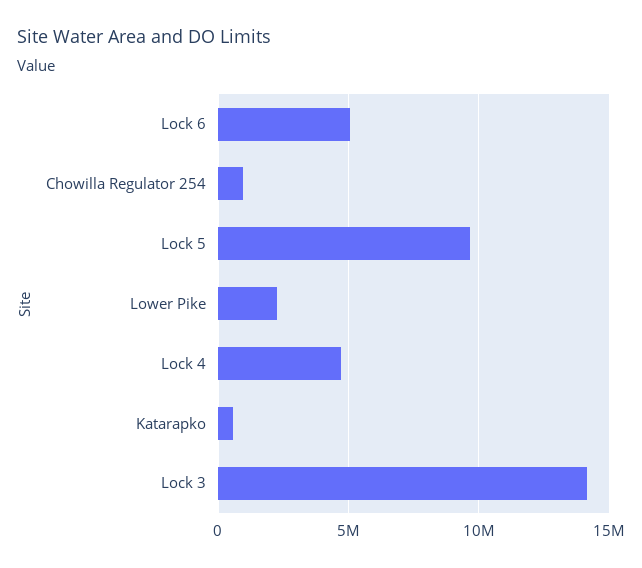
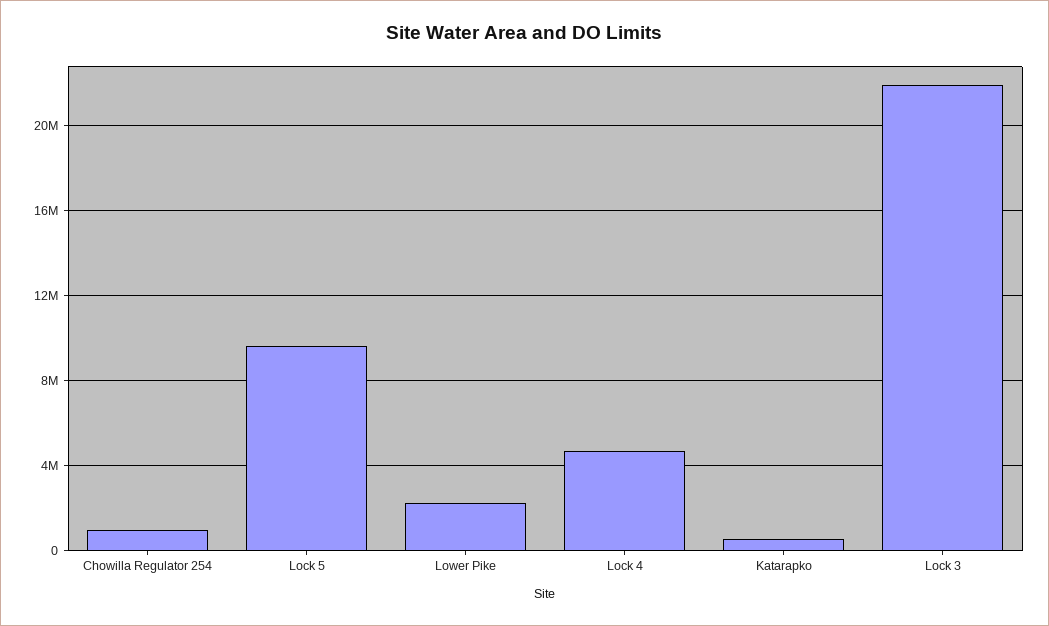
  {
-   "Lock 6": 5000000,
    "Chowilla Regulator 254": 1000000,
    "Lock 5": 9500000,
    "Lower Pike": 2500000,
    "Lock 4": 4500000,
    "Katarapko": 500000,
-   "Lock 3": 14000000
+   "Lock 3": 22000000
  }

